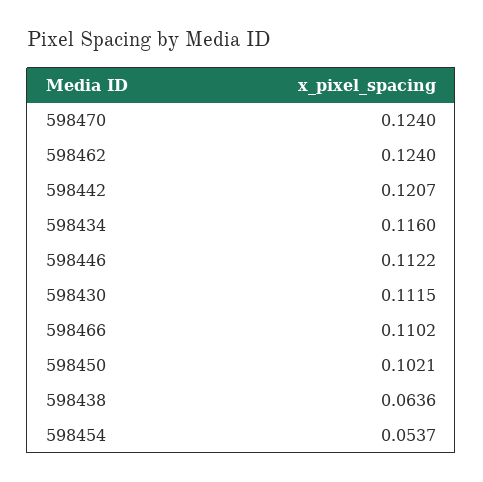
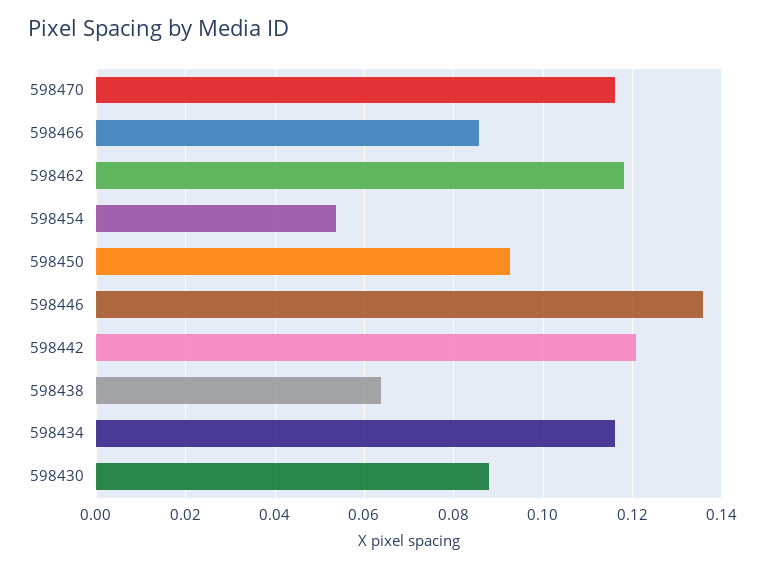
  {
-   "598470": 0.124,
+   "598470": 0.116,
-   "598462": 0.124,
+   "598462": 0.118,
    "598442": 0.1207,
    "598434": 0.116,
-   "598446": 0.1122,
+   "598446": 0.136,
-   "598430": 0.1115,
+   "598430": 0.088,
-   "598466": 0.1102,
+   "598466": 0.086,
-   "598450": 0.1021,
+   "598450": 0.092,
    "598438": 0.0636,
    "598454": 0.0537
  }

